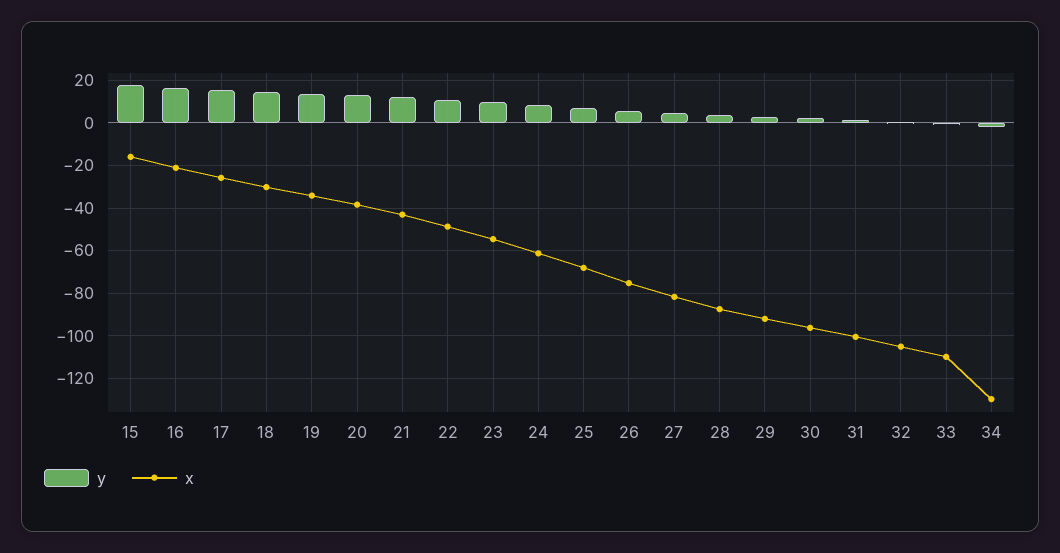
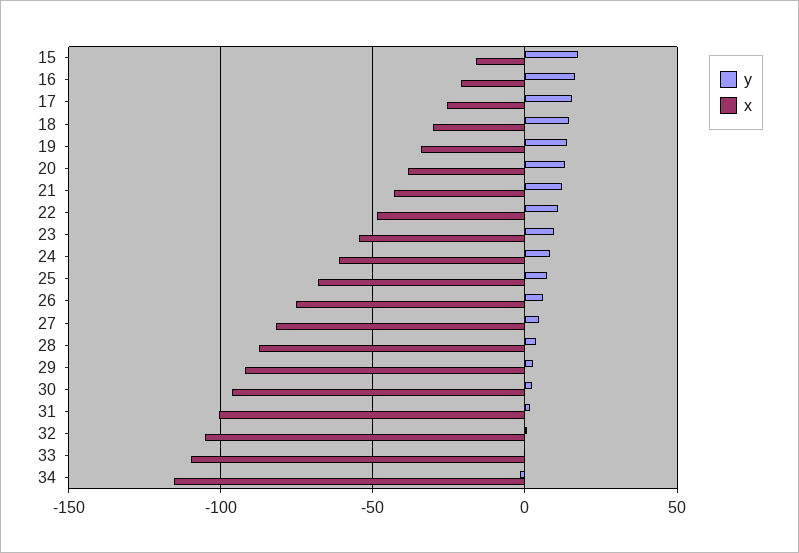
  {
    "y": {
      "15": 20,
      "16": 15,
      "17": 15,
      "18": 15,
      "19": 15,
      "20": 15,
      "21": 10,
      "22": 10,
      "23": 10,
      "24": 10,
      "25": 5,
      "26": 5,
      "27": 5,
      "28": 5,
      "29": 5,
      "30": 0,
      "31": 0,
      "32": 0,
      "33": 0,
      "34": 0
    },
    "x": {
      "15": -15,
      "16": -20,
      "17": -25,
      "18": -30,
      "19": -35,
      "20": -40,
      "21": -45,
      "22": -50,
      "23": -55,
      "24": -60,
      "25": -70,
      "26": -75,
      "27": -80,
      "28": -90,
      "29": -90,
      "30": -95,
      "31": -100,
      "32": -105,
      "33": -110,
-     "34": -130
+     "34": -115
    }
  }

